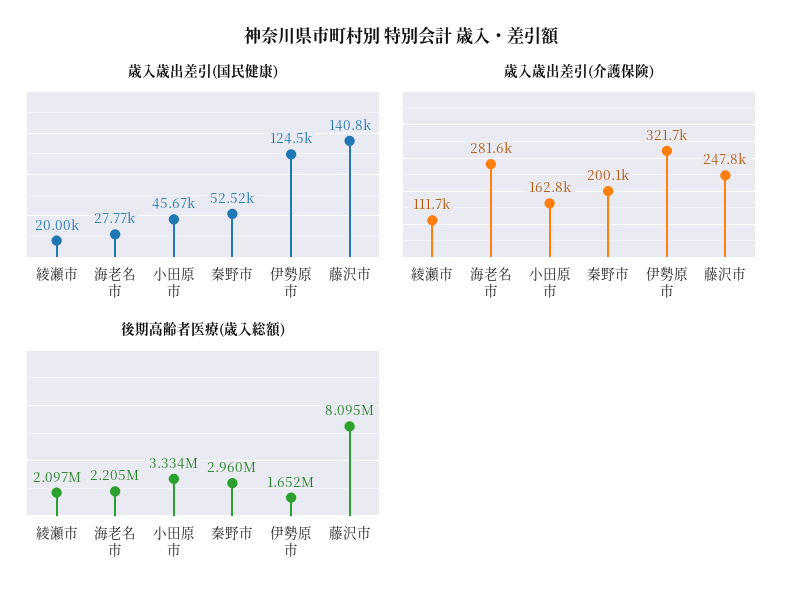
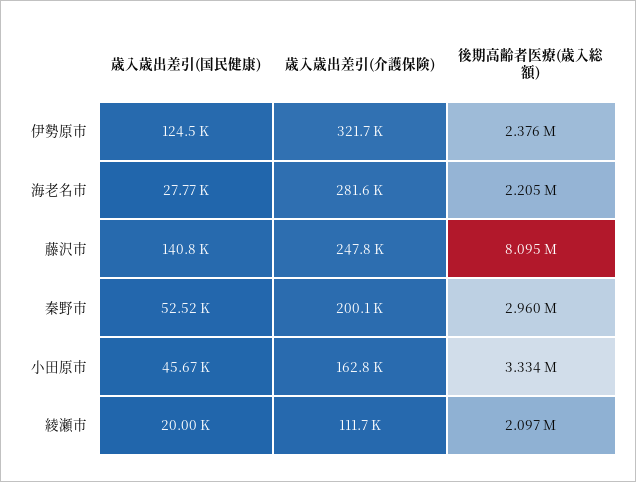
  {
    "歳入歳出差引(国民健康)": {
      "綾瀬市": 20000,
      "海老名市": 27770,
      "小田原市": 45670,
      "秦野市": 52520,
      "伊勢原市": 124500,
      "藤沢市": 140800
    },
    "歳入歳出差引(介護保険)": {
      "綾瀬市": 111700,
      "海老名市": 281600,
      "小田原市": 162800,
      "秦野市": 200100,
      "伊勢原市": 321700,
      "藤沢市": 247800
    },
    "後期高齢者医療(歳入総額)": {
      "綾瀬市": 2097000,
      "海老名市": 2205000,
      "小田原市": 3334000,
      "秦野市": 2960000,
-     "伊勢原市": 1652000,
+     "伊勢原市": 2376000,
      "藤沢市": 8095000
    }
  }

